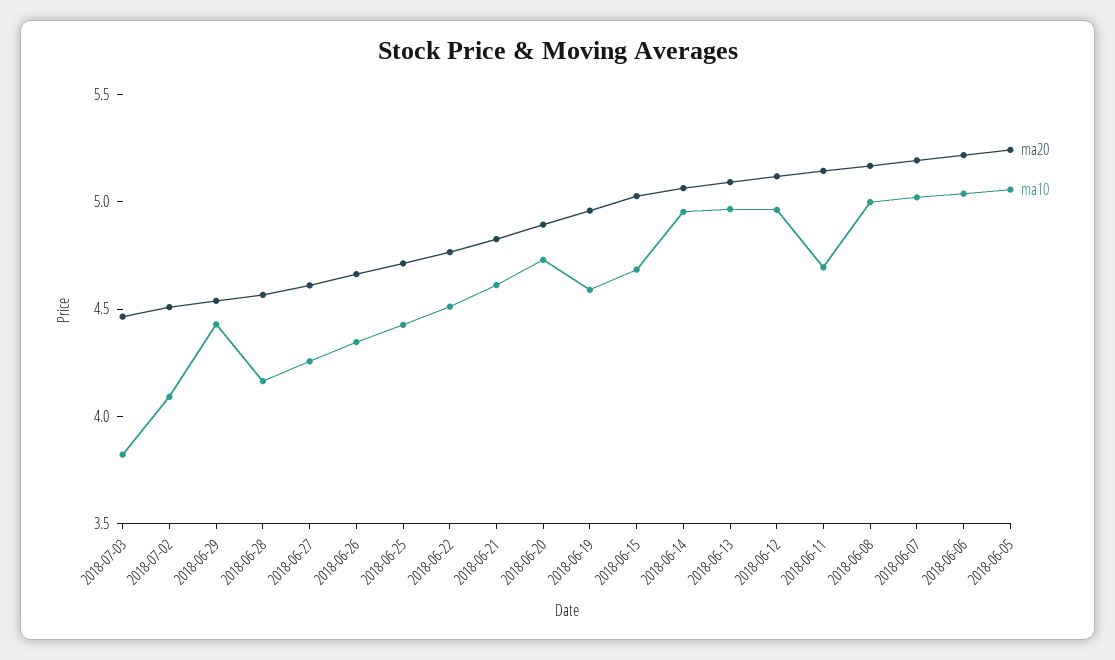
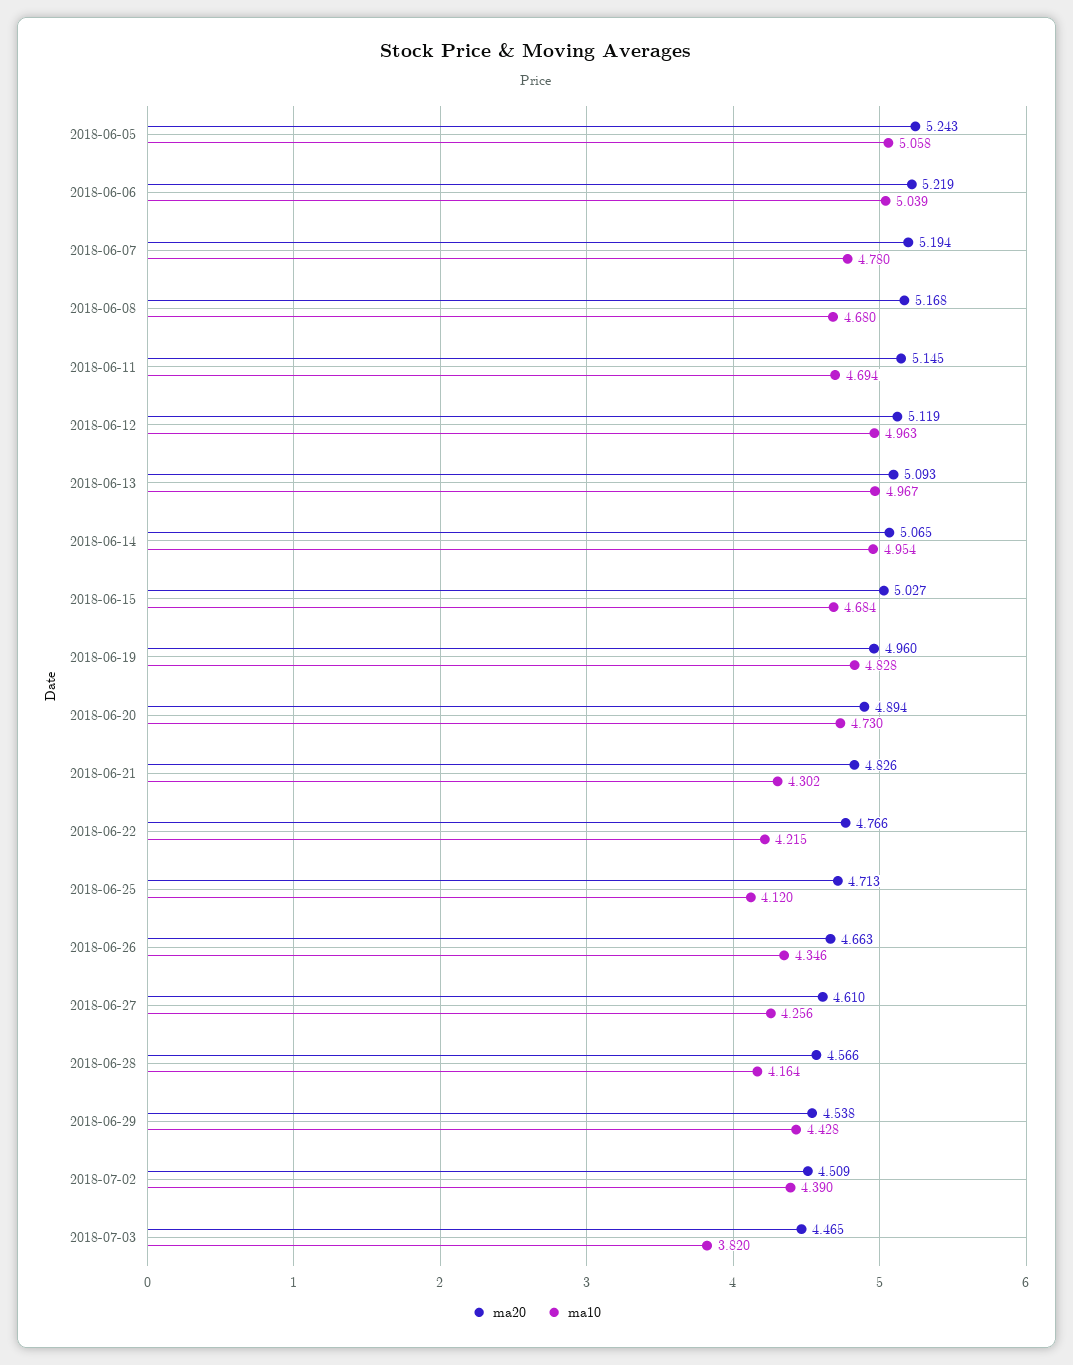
  {
    "ma20": {
      "2018-07-03": 4.465,
      "2018-07-02": 4.509,
      "2018-06-29": 4.538,
      "2018-06-28": 4.566,
      "2018-06-27": 4.61,
      "2018-06-26": 4.663,
      "2018-06-25": 4.713,
      "2018-06-22": 4.766,
      "2018-06-21": 4.826,
      "2018-06-20": 4.894,
      "2018-06-19": 4.96,
      "2018-06-15": 5.027,
      "2018-06-14": 5.065,
      "2018-06-13": 5.093,
      "2018-06-12": 5.119,
      "2018-06-11": 5.145,
      "2018-06-08": 5.168,
      "2018-06-07": 5.194,
      "2018-06-06": 5.219,
      "2018-06-05": 5.243
    },
    "ma10": {
      "2018-07-03": 3.82,
-     "2018-07-02": 4.1,
+     "2018-07-02": 4.39,
      "2018-06-29": 4.428,
      "2018-06-28": 4.164,
      "2018-06-27": 4.256,
      "2018-06-26": 4.346,
-     "2018-06-25": 4.4,
+     "2018-06-25": 4.12,
-     "2018-06-22": 4.5,
+     "2018-06-22": 4.215,
-     "2018-06-21": 4.6,
+     "2018-06-21": 4.302,
      "2018-06-20": 4.73,
-     "2018-06-19": 4.6,
+     "2018-06-19": 4.828,
      "2018-06-15": 4.684,
      "2018-06-14": 4.954,
      "2018-06-13": 4.967,
      "2018-06-12": 4.963,
      "2018-06-11": 4.694,
-     "2018-06-08": 5,
+     "2018-06-08": 4.68,
-     "2018-06-07": 5,
+     "2018-06-07": 4.78,
      "2018-06-06": 5.039,
      "2018-06-05": 5.058
    }
  }

